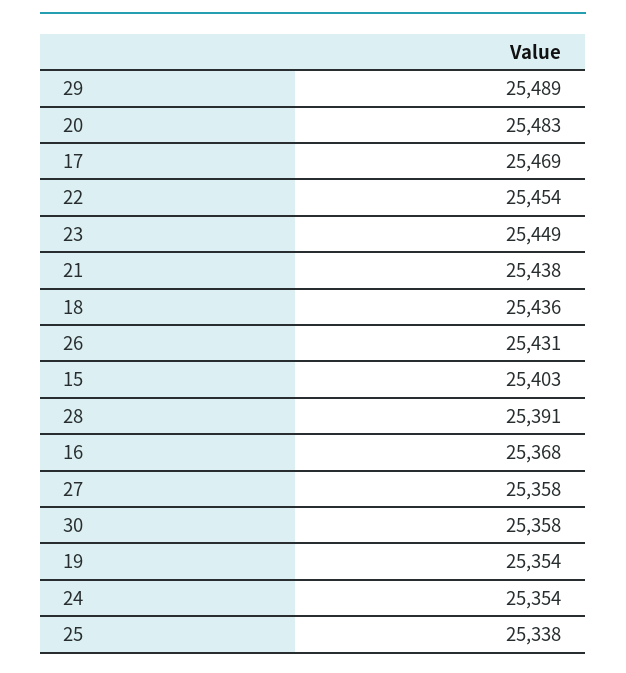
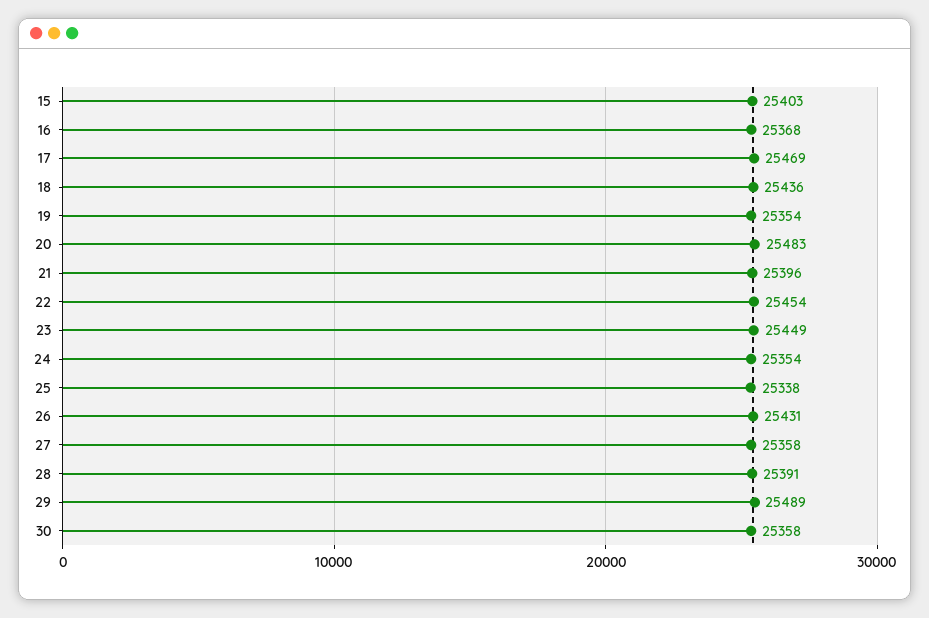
  {
    "29": 25489,
    "20": 25483,
    "17": 25469,
    "22": 25454,
    "23": 25449,
-   "21": 25438,
+   "21": 25396,
    "18": 25436,
    "26": 25431,
    "15": 25403,
    "28": 25391,
    "16": 25368,
    "27": 25358,
    "30": 25358,
    "19": 25354,
    "24": 25354,
    "25": 25338
  }

